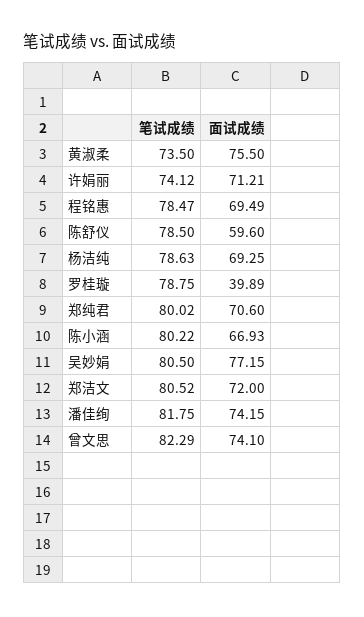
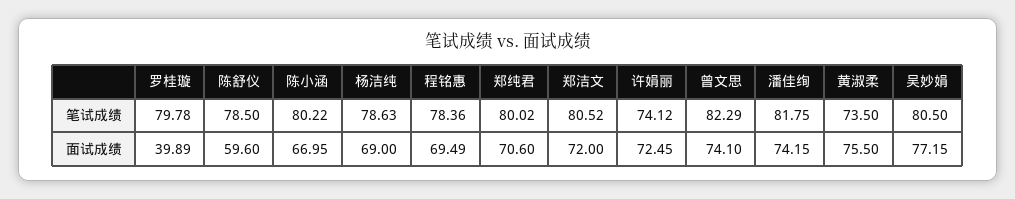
  {
    "笔试成绩": {
      "黄淑柔": 73.5,
      "许娟丽": 74.12,
-     "程铭惠": 78.47,
+     "程铭惠": 78.36,
      "陈舒仪": 78.5,
      "杨洁纯": 78.63,
-     "罗桂璇": 78.75,
+     "罗桂璇": 79.78,
      "郑纯君": 80.02,
      "陈小涵": 80.22,
      "吴妙娟": 80.5,
      "郑洁文": 80.52,
      "潘佳绚": 81.75,
      "曾文思": 82.29
    },
    "面试成绩": {
      "黄淑柔": 75.5,
-     "许娟丽": 71.21,
+     "许娟丽": 72.45,
      "程铭惠": 69.49,
      "陈舒仪": 59.6,
-     "杨洁纯": 69.25,
+     "杨洁纯": 69,
      "罗桂璇": 39.89,
      "郑纯君": 70.6,
-     "陈小涵": 66.93,
+     "陈小涵": 66.95,
      "吴妙娟": 77.15,
      "郑洁文": 72,
      "潘佳绚": 74.15,
      "曾文思": 74.1
    }
  }

